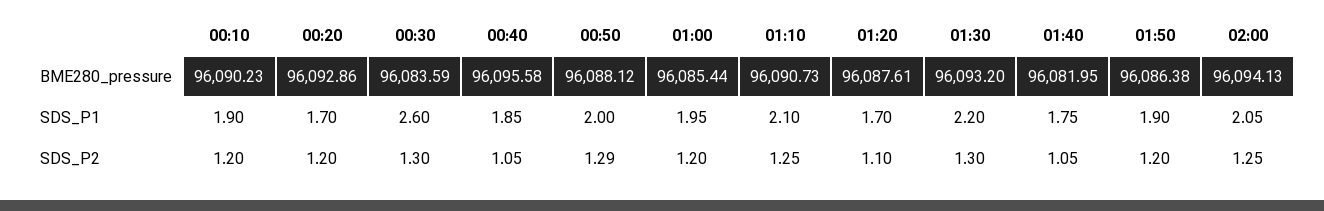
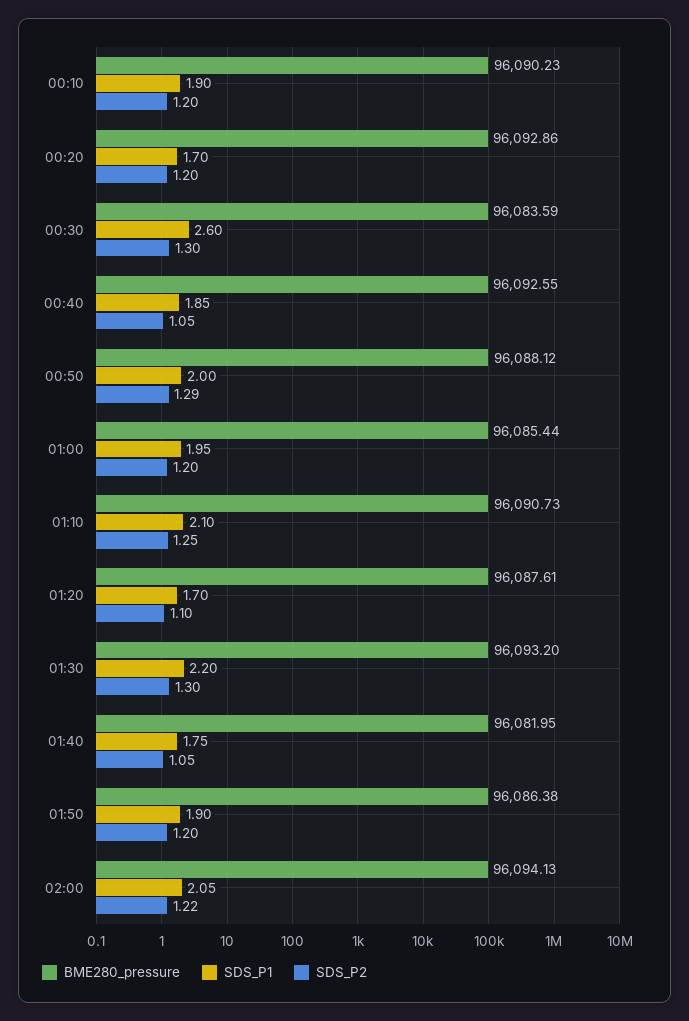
  {
    "BME280_pressure": {
      "00:10": 96090.23,
      "00:20": 96092.86,
      "00:30": 96083.59,
-     "00:40": 96095.58,
+     "00:40": 96092.55,
      "00:50": 96088.12,
      "01:00": 96085.44,
      "01:10": 96090.73,
      "01:20": 96087.61,
      "01:30": 96093.2,
      "01:40": 96081.95,
      "01:50": 96086.38,
      "02:00": 96094.13
    },
    "SDS_P1": {
      "00:10": 1.9,
      "00:20": 1.7,
      "00:30": 2.6,
      "00:40": 1.85,
      "00:50": 2,
      "01:00": 1.95,
      "01:10": 2.1,
      "01:20": 1.7,
      "01:30": 2.2,
      "01:40": 1.75,
      "01:50": 1.9,
      "02:00": 2.05
    },
    "SDS_P2": {
      "00:10": 1.2,
      "00:20": 1.2,
      "00:30": 1.3,
      "00:40": 1.05,
      "00:50": 1.29,
      "01:00": 1.2,
      "01:10": 1.25,
      "01:20": 1.1,
      "01:30": 1.3,
      "01:40": 1.05,
      "01:50": 1.2,
-     "02:00": 1.25
+     "02:00": 1.22
    }
  }

